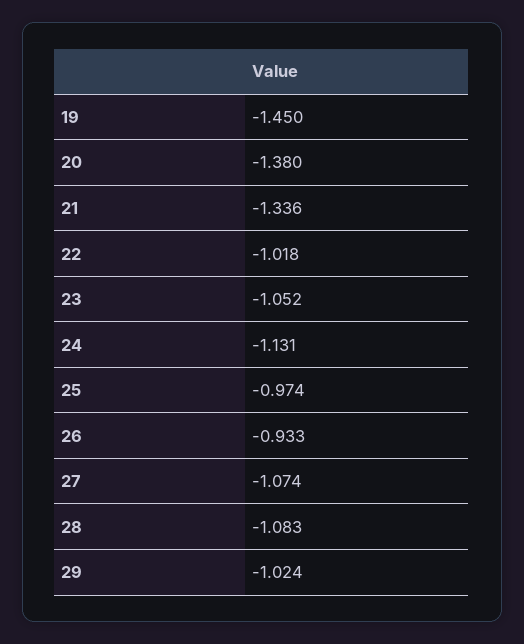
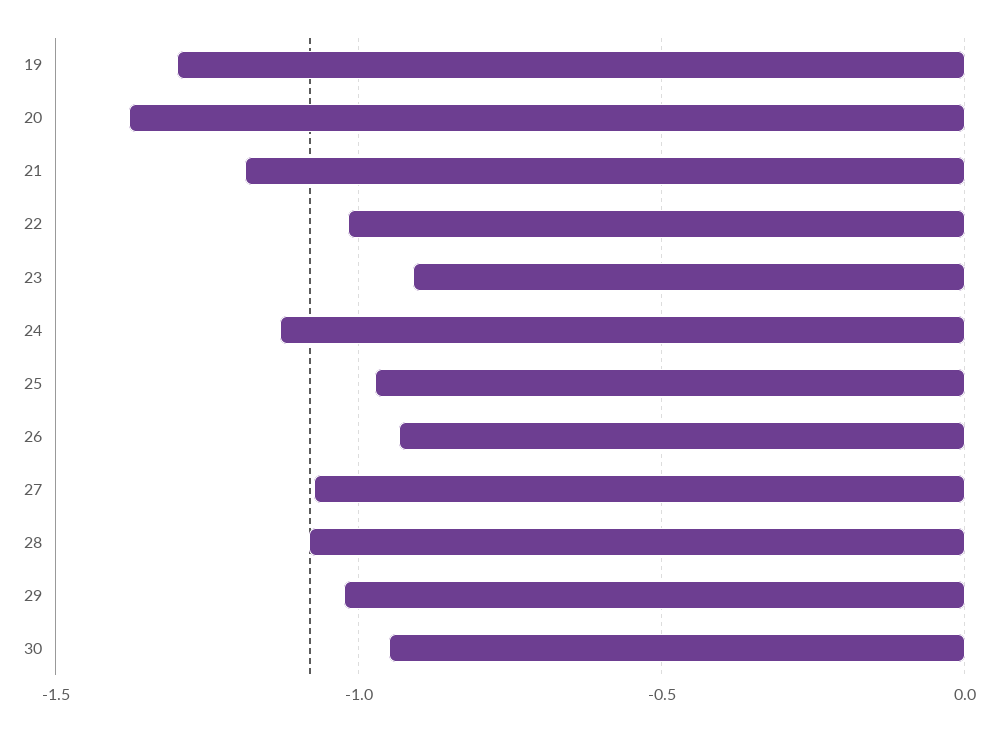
  {
-   "19": -1.45,
+   "19": -1.3,
    "20": -1.38,
-   "21": -1.336,
+   "21": -1.2,
    "22": -1.018,
-   "23": -1.052,
+   "23": -0.9,
    "24": -1.131,
    "25": -0.974,
    "26": -0.933,
    "27": -1.074,
    "28": -1.083,
-   "29": -1.024
+   "29": -1.024,
+   "30": -0.95
  }

